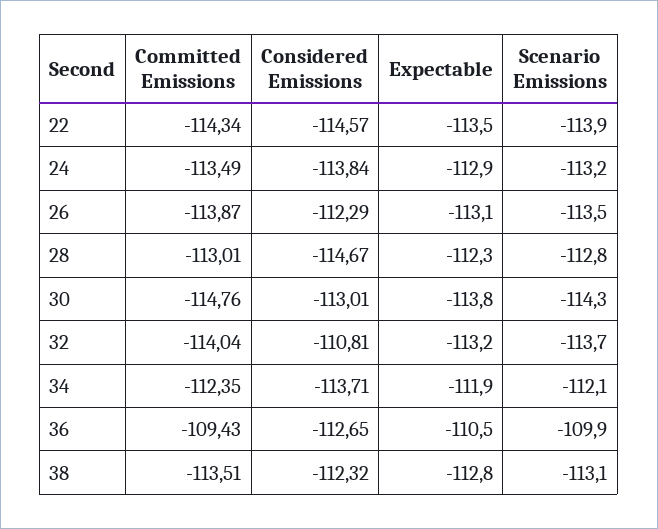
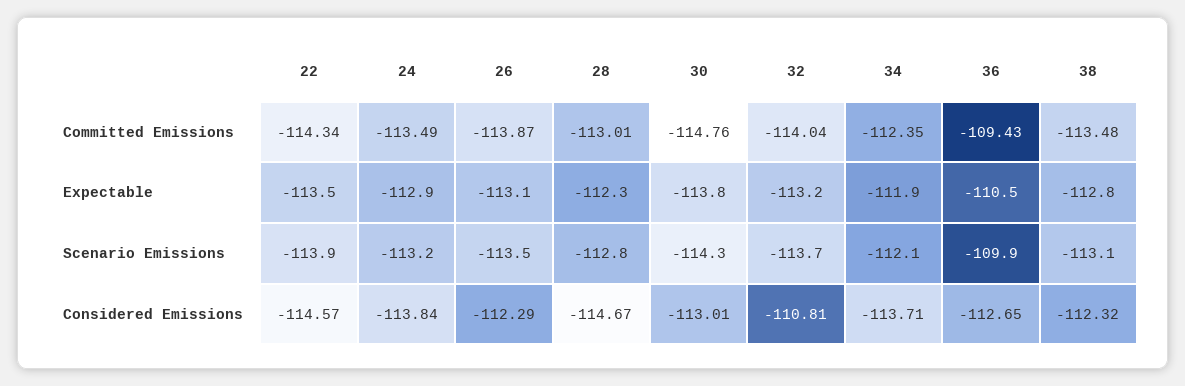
  {
    "Committed Emissions": {
      "22": -114.34,
      "24": -113.49,
      "26": -113.87,
      "28": -113.01,
      "30": -114.76,
      "32": -114.04,
      "34": -112.35,
      "36": -109.43,
-     "38": -113.51
+     "38": -113.48
    },
    "Considered Emissions": {
      "22": -114.57,
      "24": -113.84,
      "26": -112.29,
      "28": -114.67,
      "30": -113.01,
      "32": -110.81,
      "34": -113.71,
      "36": -112.65,
      "38": -112.32
    },
    "Expectable": {
      "22": -113.5,
      "24": -112.9,
      "26": -113.1,
      "28": -112.3,
      "30": -113.8,
      "32": -113.2,
      "34": -111.9,
      "36": -110.5,
      "38": -112.8
    },
    "Scenario Emissions": {
      "22": -113.9,
      "24": -113.2,
      "26": -113.5,
      "28": -112.8,
      "30": -114.3,
      "32": -113.7,
      "34": -112.1,
      "36": -109.9,
      "38": -113.1
    }
  }

